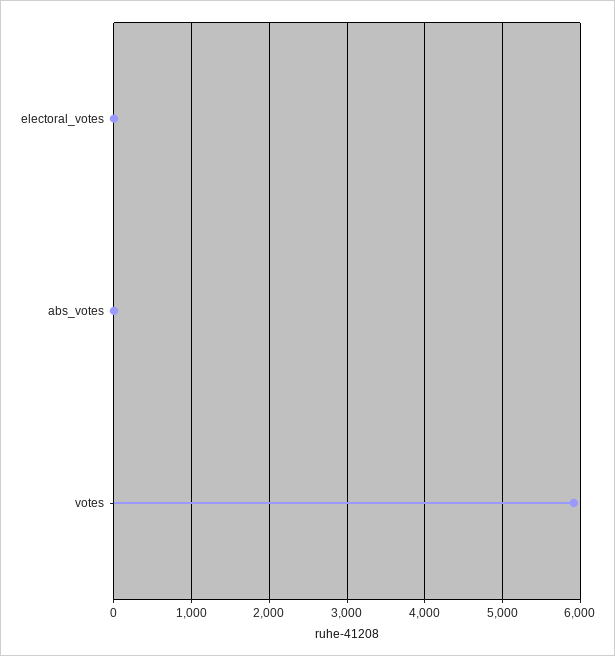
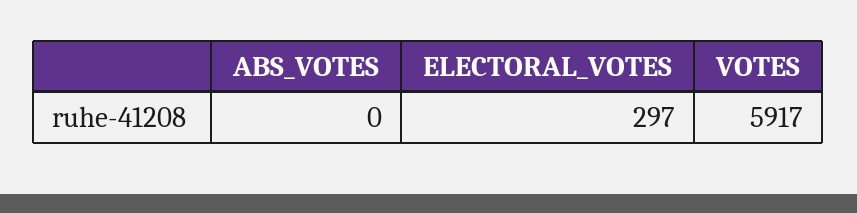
  {
-   "electoral_votes": 0,
+   "electoral_votes": 297,
    "abs_votes": 0,
    "votes": 5917
  }

